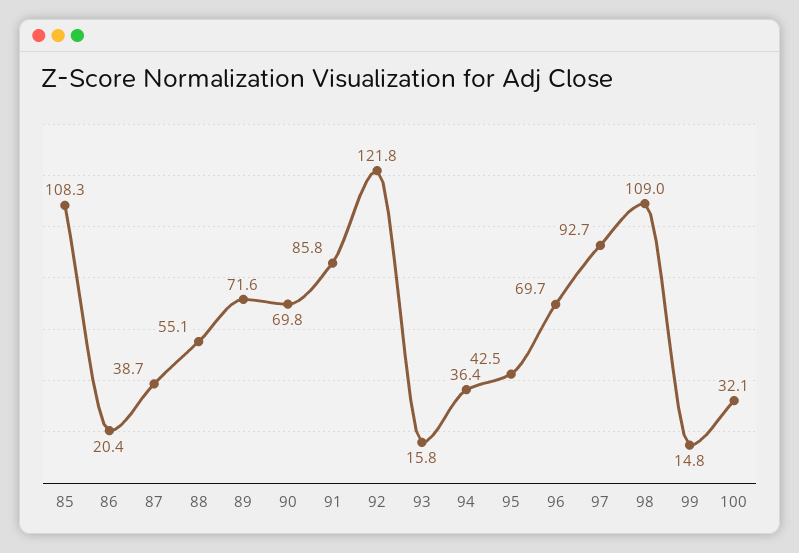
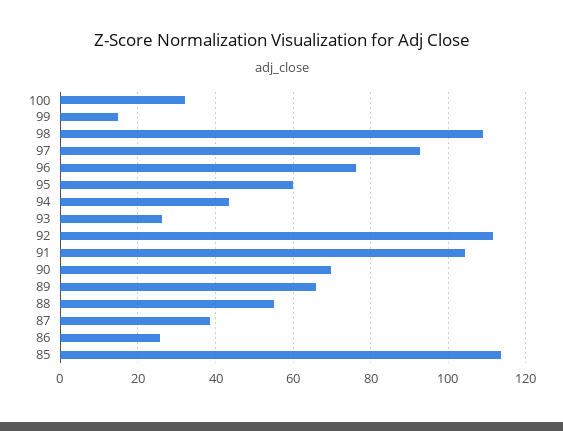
  {
-   "85": 108.3,
+   "85": 114,
-   "86": 20.4,
+   "86": 26,
    "87": 38.7,
    "88": 55.1,
-   "89": 71.6,
+   "89": 66,
    "90": 69.8,
-   "91": 85.8,
+   "91": 104,
-   "92": 121.8,
+   "92": 112,
-   "93": 15.8,
+   "93": 26,
-   "94": 36.4,
+   "94": 44,
-   "95": 42.5,
+   "95": 60,
-   "96": 69.7,
+   "96": 76,
    "97": 92.7,
    "98": 109,
    "99": 14.8,
    "100": 32.1
  }

